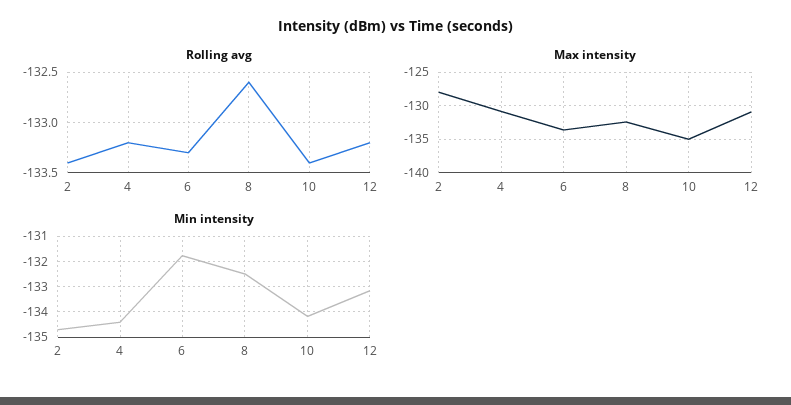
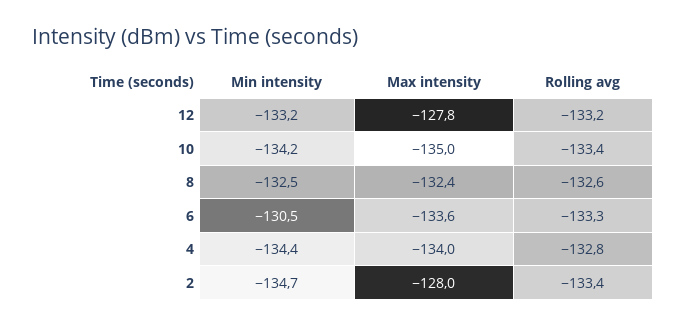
  {
    "Rolling avg": {
      "2": -133.4,
-     "4": -133.2,
+     "4": -132.8,
      "6": -133.3,
      "8": -132.6,
      "10": -133.4,
      "12": -133.2
    },
    "Max intensity": {
      "2": -128,
-     "4": -131,
+     "4": -134,
      "6": -133.6,
      "8": -132.4,
      "10": -135,
-     "12": -131
+     "12": -127.8
    },
    "Min intensity": {
      "2": -134.7,
      "4": -134.4,
-     "6": -131.75,
+     "6": -130.5,
      "8": -132.5,
      "10": -134.2,
      "12": -133.2
    }
  }

